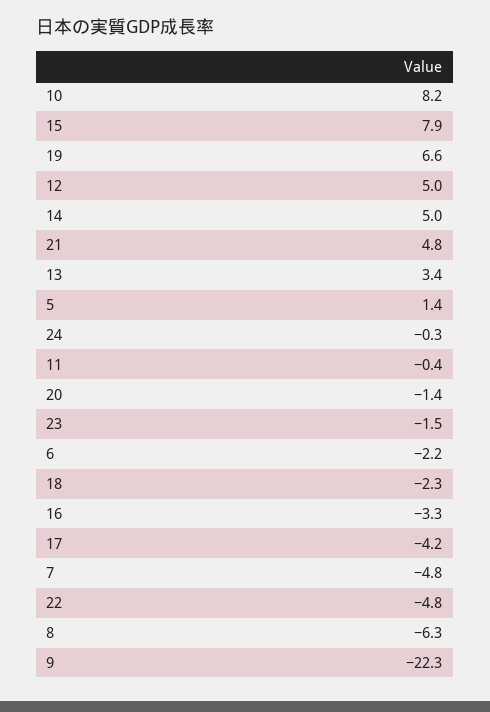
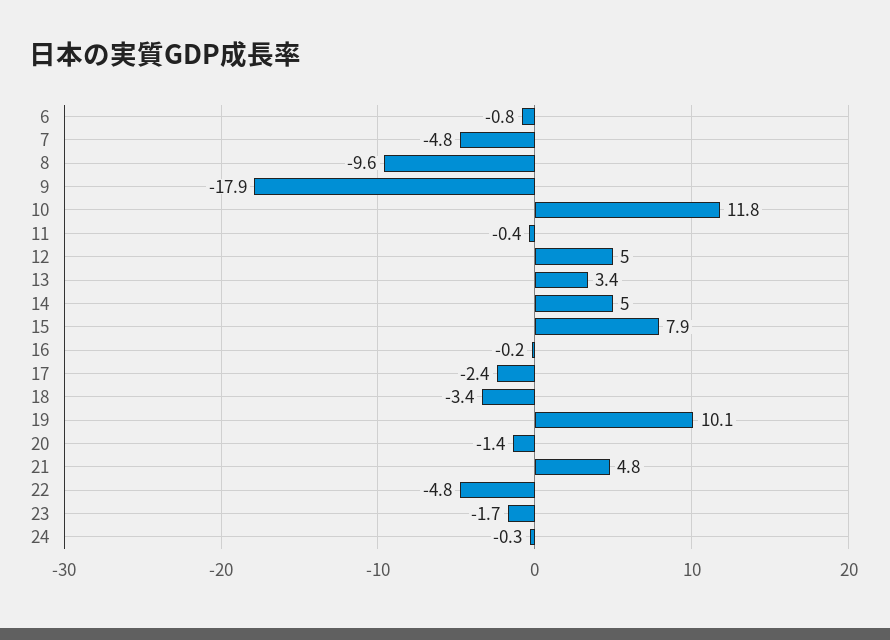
  {
-   "10": 8.2,
+   "10": 11.8,
    "15": 7.9,
-   "19": 6.6,
+   "19": 10.1,
    "12": 5,
    "14": 5,
    "21": 4.8,
    "13": 3.4,
-   "5": 1.4,
    "24": -0.3,
    "11": -0.4,
    "20": -1.4,
-   "23": -1.5,
+   "23": -1.7,
-   "6": -2.2,
+   "6": -0.8,
-   "18": -2.3,
+   "18": -3.4,
-   "16": -3.3,
+   "16": -0.2,
-   "17": -4.2,
+   "17": -2.4,
    "7": -4.8,
    "22": -4.8,
-   "8": -6.3,
+   "8": -9.6,
-   "9": -22.3
+   "9": -17.9
  }

